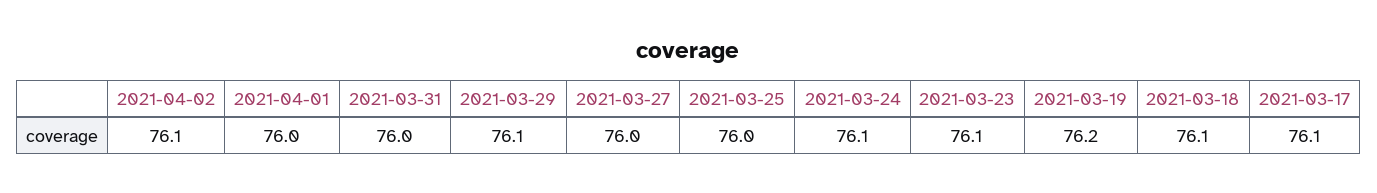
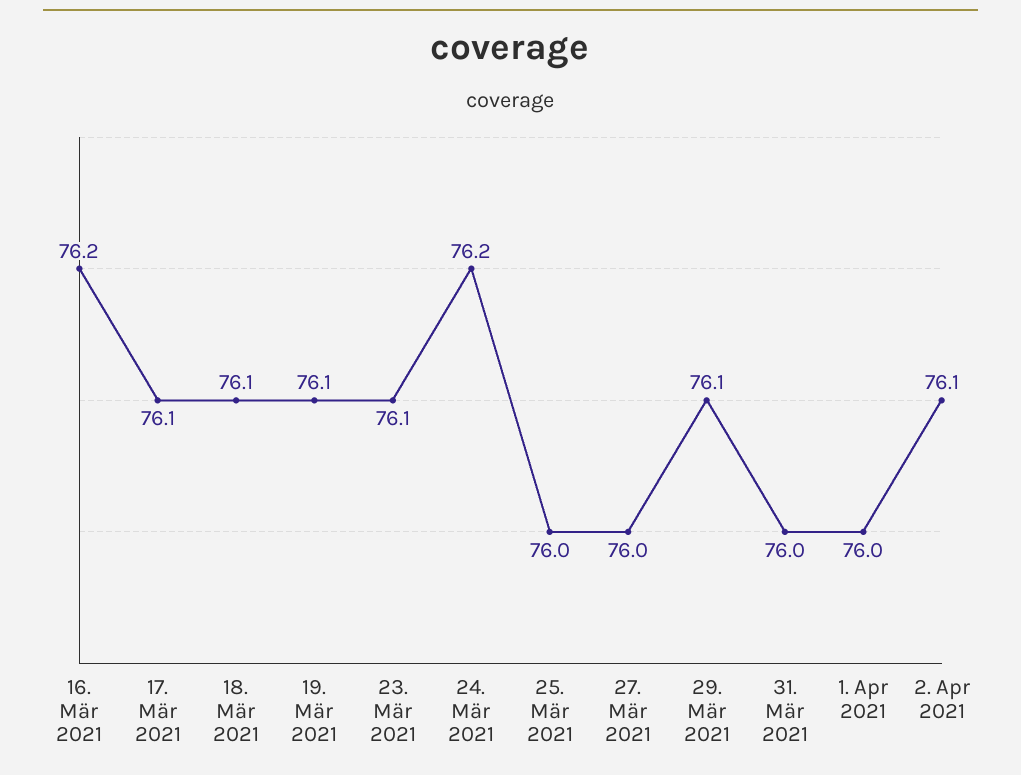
  {
    "2021-04-02": 76.1,
    "2021-04-01": 76,
    "2021-03-31": 76,
    "2021-03-29": 76.1,
    "2021-03-27": 76,
    "2021-03-25": 76,
-   "2021-03-24": 76.1,
+   "2021-03-24": 76.2,
    "2021-03-23": 76.1,
-   "2021-03-19": 76.2,
+   "2021-03-19": 76.1,
    "2021-03-18": 76.1,
-   "2021-03-17": 76.1
+   "2021-03-17": 76.1,
+   "16. Mär 2021": 76.2
  }

